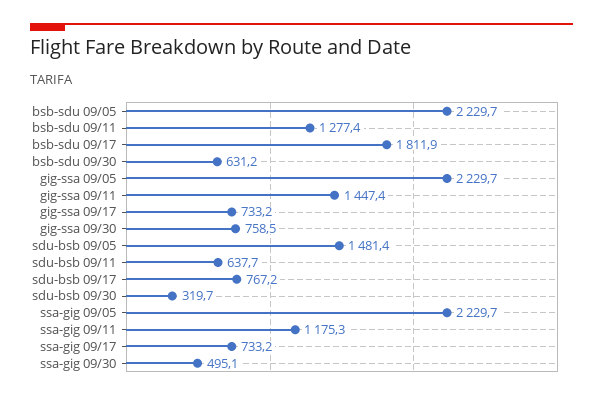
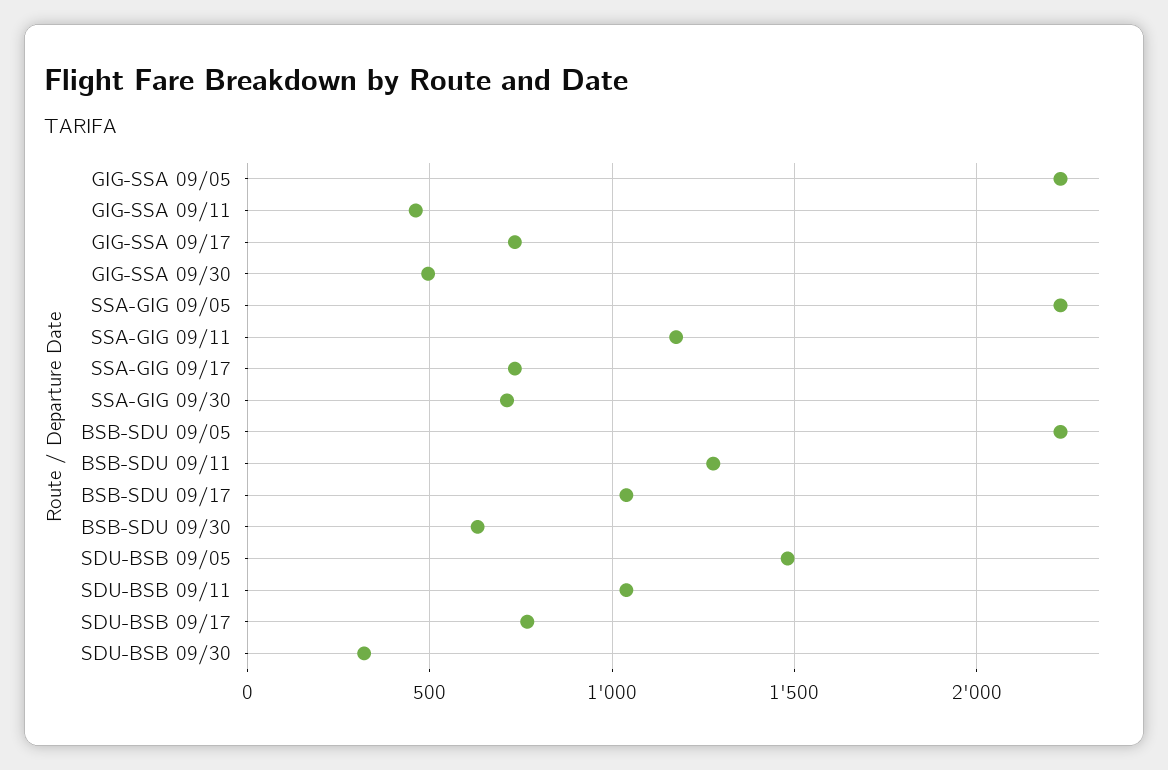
  {
    "bsb-sdu 09/05": 2229.7,
    "bsb-sdu 09/11": 1277.4,
-   "bsb-sdu 09/17": 1811.9,
+   "bsb-sdu 09/17": 1050,
    "bsb-sdu 09/30": 631.2,
    "gig-ssa 09/05": 2229.7,
-   "gig-ssa 09/11": 1447.4,
+   "gig-ssa 09/11": 450,
    "gig-ssa 09/17": 733.2,
-   "gig-ssa 09/30": 758.5,
+   "gig-ssa 09/30": 500,
    "sdu-bsb 09/05": 1481.4,
-   "sdu-bsb 09/11": 637.7,
+   "sdu-bsb 09/11": 1050,
    "sdu-bsb 09/17": 767.2,
    "sdu-bsb 09/30": 319.7,
    "ssa-gig 09/05": 2229.7,
    "ssa-gig 09/11": 1175.3,
    "ssa-gig 09/17": 733.2,
-   "ssa-gig 09/30": 495.1
+   "ssa-gig 09/30": 700
  }

